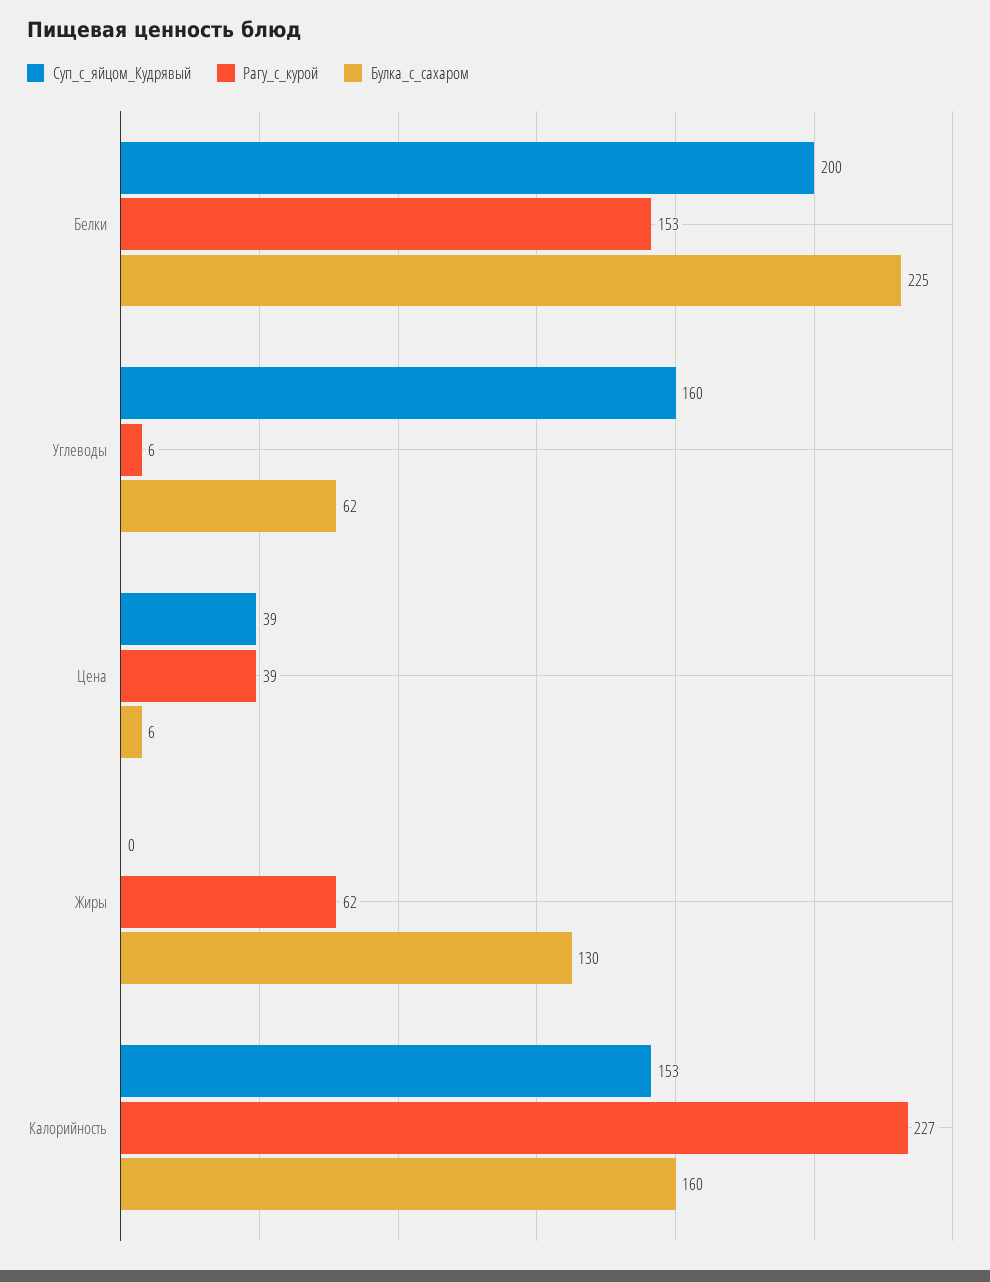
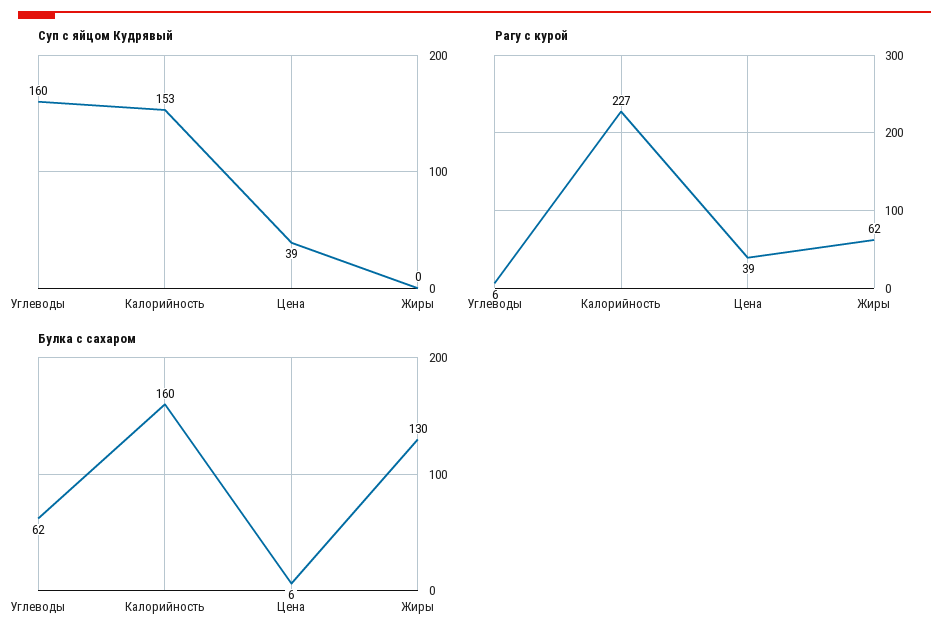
  {
    "Суп_с_яйцом_Кудрявый": {
-     "Белки": 200,
      "Углеводы": 160,
      "Цена": 39,
      "Жиры": 0,
      "Калорийность": 153
    },
    "Рагу_с_курой": {
-     "Белки": 153,
      "Углеводы": 6,
      "Цена": 39,
      "Жиры": 62,
      "Калорийность": 227
    },
    "Булка_с_сахаром": {
-     "Белки": 225,
      "Углеводы": 62,
      "Цена": 6,
      "Жиры": 130,
      "Калорийность": 160
    }
  }

